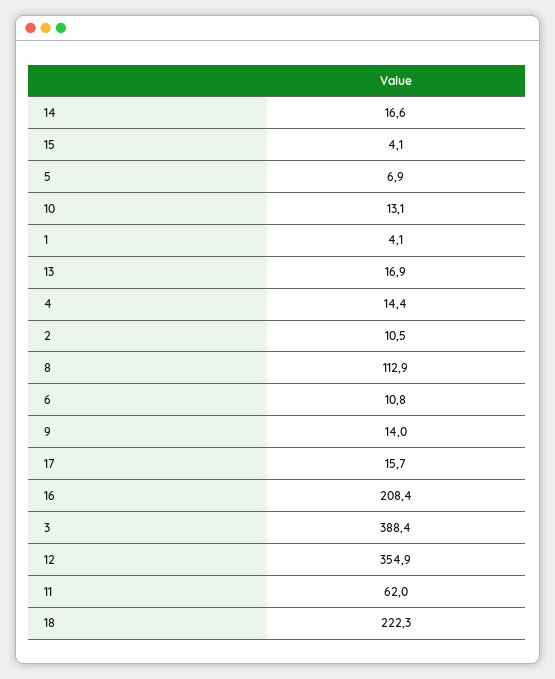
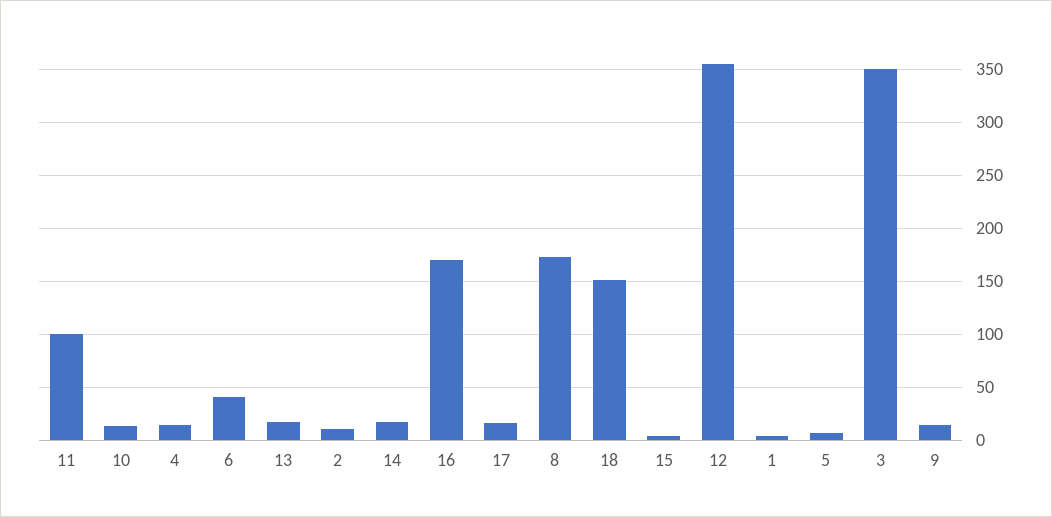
  {
    "14": 16.6,
    "15": 4.1,
    "5": 6.9,
    "10": 13.1,
    "1": 4.1,
    "13": 16.9,
    "4": 14.4,
    "2": 10.5,
-   "8": 112.9,
+   "8": 170,
-   "6": 10.8,
+   "6": 40,
    "9": 14,
    "17": 15.7,
-   "16": 208.4,
+   "16": 170,
-   "3": 388.4,
+   "3": 350,
    "12": 354.9,
-   "11": 62,
+   "11": 100,
-   "18": 222.3
+   "18": 150
  }

